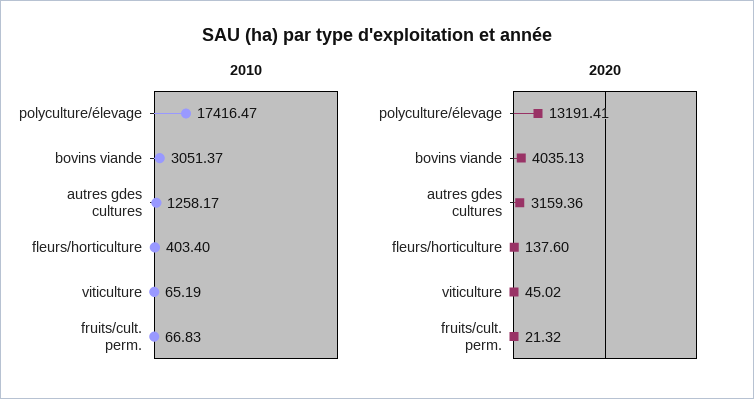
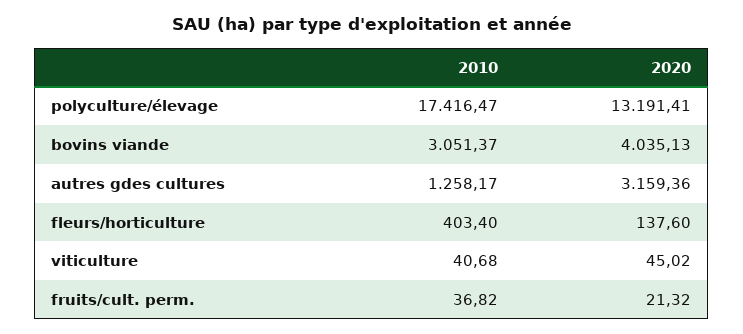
  {
    "2010": {
      "polyculture/élevage": 17416.47,
      "bovins viande": 3051.37,
      "autres gdes cultures": 1258.17,
      "fleurs/horticulture": 403.4,
-     "viticulture": 65.19,
+     "viticulture": 40.68,
-     "fruits/cult. perm.": 66.83
+     "fruits/cult. perm.": 36.82
    },
    "2020": {
      "polyculture/élevage": 13191.41,
      "bovins viande": 4035.13,
      "autres gdes cultures": 3159.36,
      "fleurs/horticulture": 137.6,
      "viticulture": 45.02,
      "fruits/cult. perm.": 21.32
    }
  }

